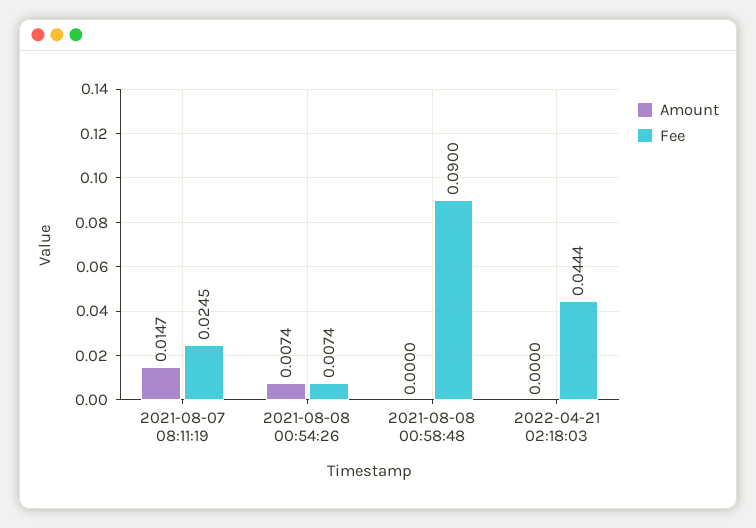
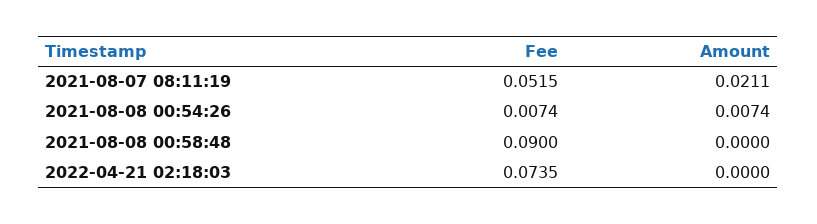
  {
    "Amount": {
-     "2021-08-07 08:11:19": 0.0147,
+     "2021-08-07 08:11:19": 0.0211,
      "2021-08-08 00:54:26": 0.0074,
      "2021-08-08 00:58:48": 0,
      "2022-04-21 02:18:03": 0
    },
    "Fee": {
-     "2021-08-07 08:11:19": 0.0245,
+     "2021-08-07 08:11:19": 0.0515,
      "2021-08-08 00:54:26": 0.0074,
      "2021-08-08 00:58:48": 0.09,
-     "2022-04-21 02:18:03": 0.0444
+     "2022-04-21 02:18:03": 0.0735
    }
  }

